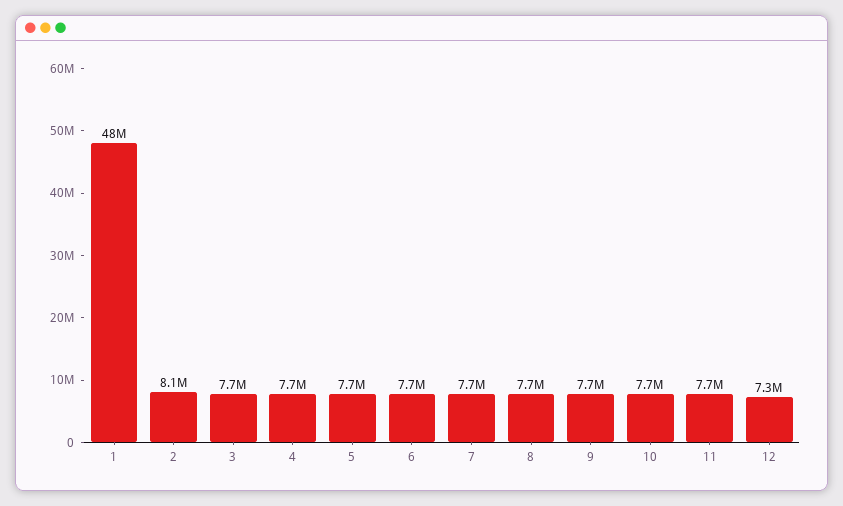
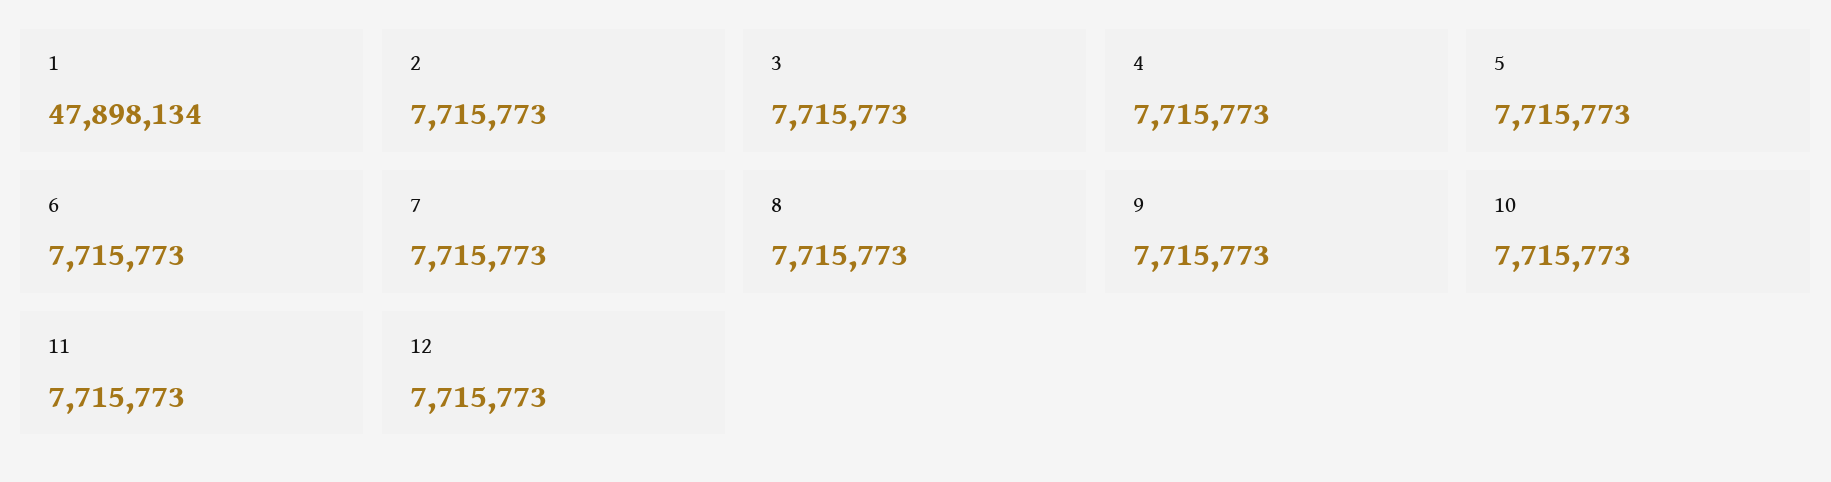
  {
    "1": 47898134,
-   "2": 8100000,
+   "2": 7715773,
    "3": 7715773,
    "4": 7715773,
    "5": 7715773,
    "6": 7715773,
    "7": 7715773,
    "8": 7715773,
    "9": 7715773,
    "10": 7715773,
    "11": 7715773,
-   "12": 7300000
+   "12": 7715773
  }

